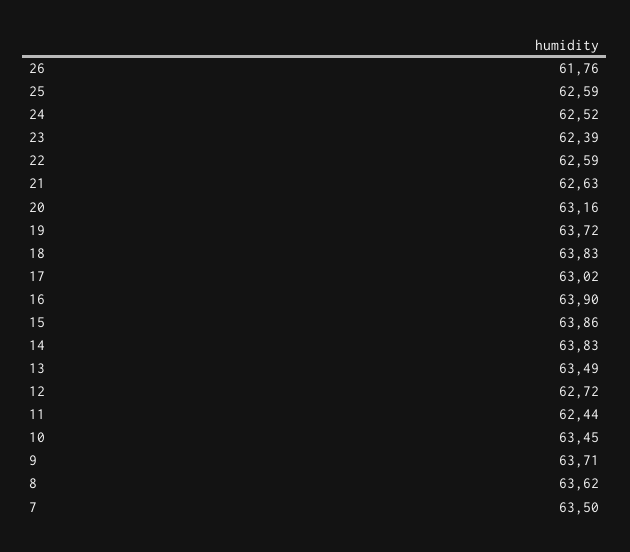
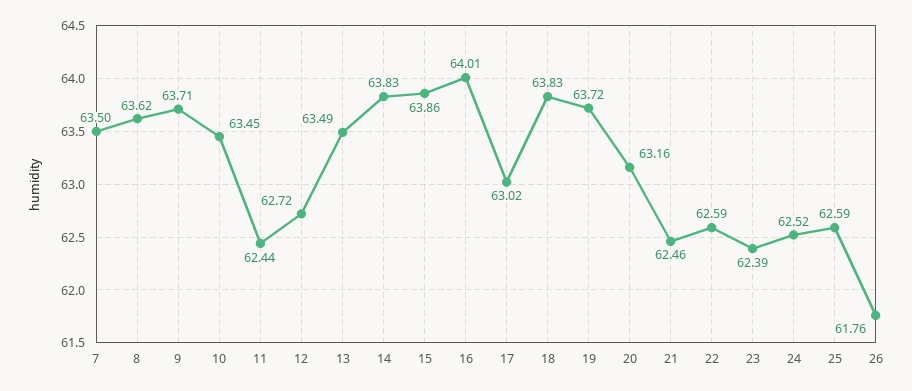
  {
    "26": 61.76,
    "25": 62.59,
    "24": 62.52,
    "23": 62.39,
    "22": 62.59,
-   "21": 62.63,
+   "21": 62.46,
    "20": 63.16,
    "19": 63.72,
    "18": 63.83,
    "17": 63.02,
-   "16": 63.9,
+   "16": 64.01,
    "15": 63.86,
    "14": 63.83,
    "13": 63.49,
    "12": 62.72,
    "11": 62.44,
    "10": 63.45,
    "9": 63.71,
    "8": 63.62,
    "7": 63.5
  }

